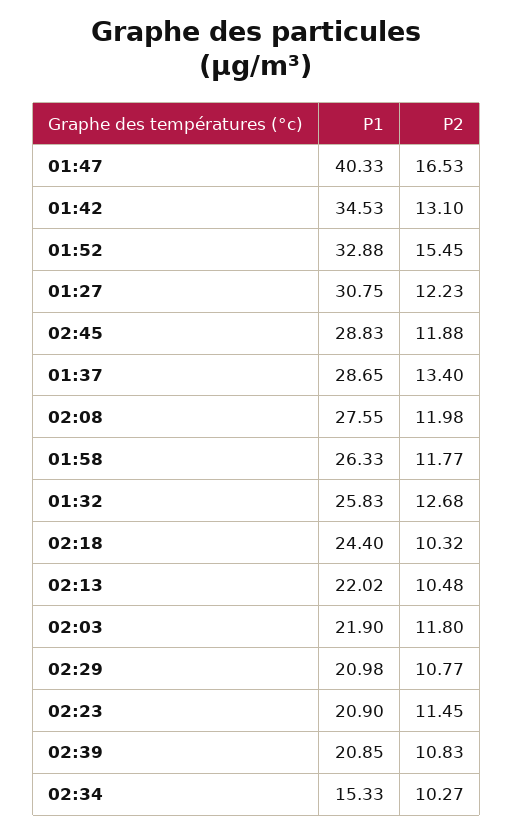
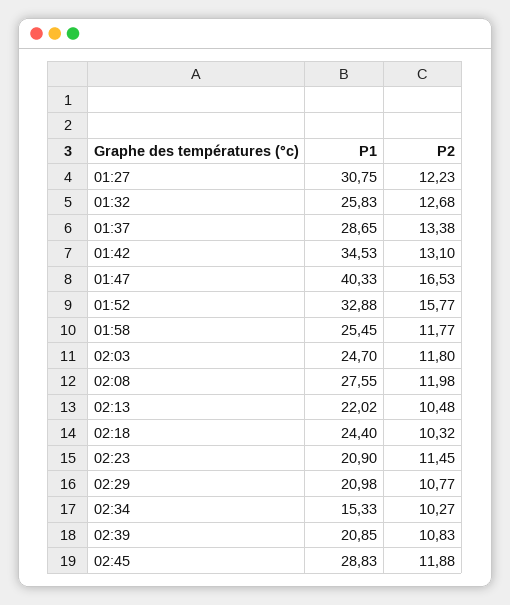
  {
    "P1": {
      "01:47": 40.33,
      "01:42": 34.53,
      "01:52": 32.88,
      "01:27": 30.75,
      "02:45": 28.83,
      "01:37": 28.65,
      "02:08": 27.55,
-     "01:58": 26.33,
+     "01:58": 25.45,
      "01:32": 25.83,
      "02:18": 24.4,
      "02:13": 22.02,
-     "02:03": 21.9,
+     "02:03": 24.7,
      "02:29": 20.98,
      "02:23": 20.9,
      "02:39": 20.85,
      "02:34": 15.33
    },
    "P2": {
      "01:47": 16.53,
      "01:42": 13.1,
-     "01:52": 15.45,
+     "01:52": 15.77,
      "01:27": 12.23,
      "02:45": 11.88,
-     "01:37": 13.4,
+     "01:37": 13.38,
      "02:08": 11.98,
      "01:58": 11.77,
      "01:32": 12.68,
      "02:18": 10.32,
      "02:13": 10.48,
      "02:03": 11.8,
      "02:29": 10.77,
      "02:23": 11.45,
      "02:39": 10.83,
      "02:34": 10.27
    }
  }

